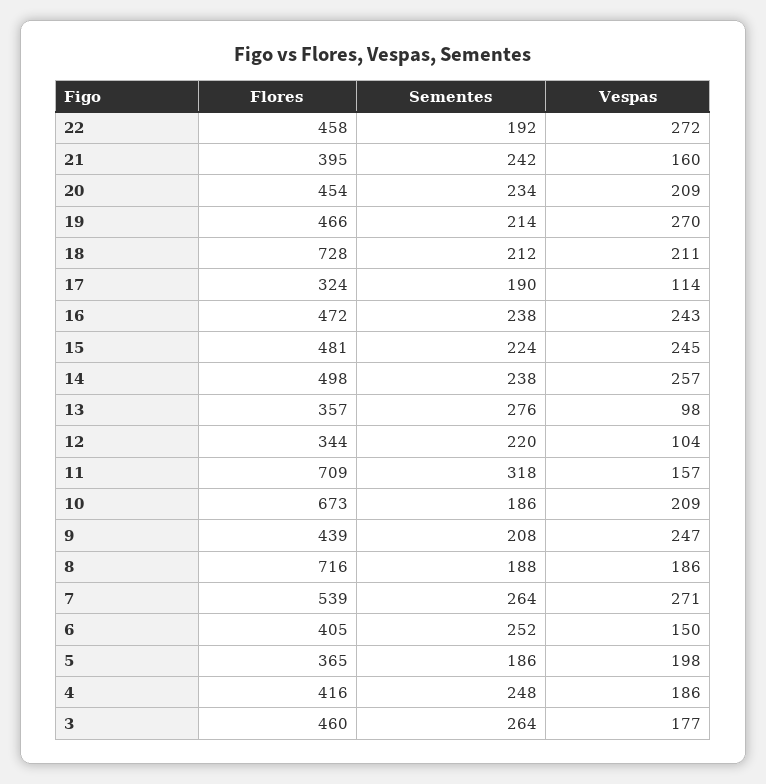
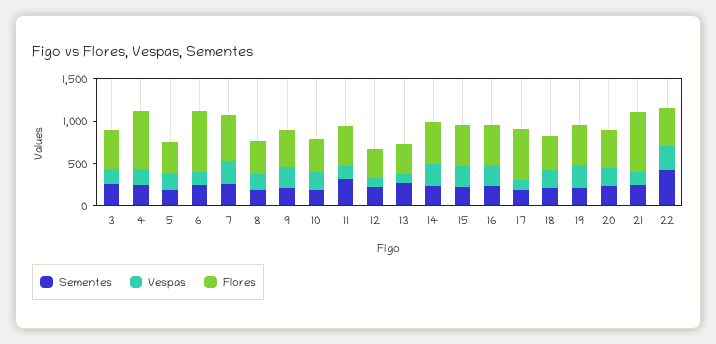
  {
    "Flores": {
      "22": 458,
-     "21": 395,
+     "21": 700,
      "20": 454,
      "19": 466,
-     "18": 728,
+     "18": 400,
-     "17": 324,
+     "17": 600,
      "16": 472,
      "15": 481,
      "14": 498,
      "13": 357,
      "12": 344,
-     "11": 709,
+     "11": 500,
-     "10": 673,
+     "10": 400,
      "9": 439,
-     "8": 716,
+     "8": 400,
      "7": 539,
-     "6": 405,
+     "6": 700,
      "5": 365,
-     "4": 416,
+     "4": 700,
      "3": 460
    },
    "Sementes": {
-     "22": 192,
+     "22": 400,
      "21": 242,
      "20": 234,
      "19": 214,
      "18": 212,
      "17": 190,
      "16": 238,
      "15": 224,
      "14": 238,
      "13": 276,
      "12": 220,
      "11": 318,
      "10": 186,
      "9": 208,
      "8": 188,
      "7": 264,
      "6": 252,
      "5": 186,
      "4": 248,
      "3": 264
    },
    "Vespas": {
      "22": 272,
      "21": 160,
      "20": 209,
      "19": 270,
      "18": 211,
      "17": 114,
      "16": 243,
      "15": 245,
      "14": 257,
      "13": 98,
      "12": 104,
      "11": 157,
      "10": 209,
      "9": 247,
      "8": 186,
      "7": 271,
      "6": 150,
      "5": 198,
      "4": 186,
      "3": 177
    }
  }

